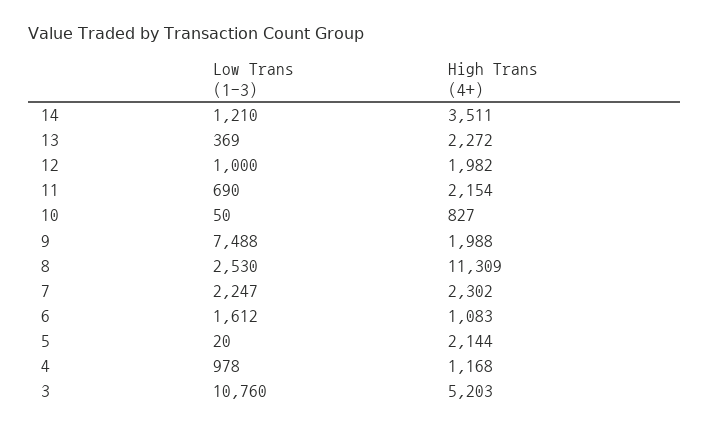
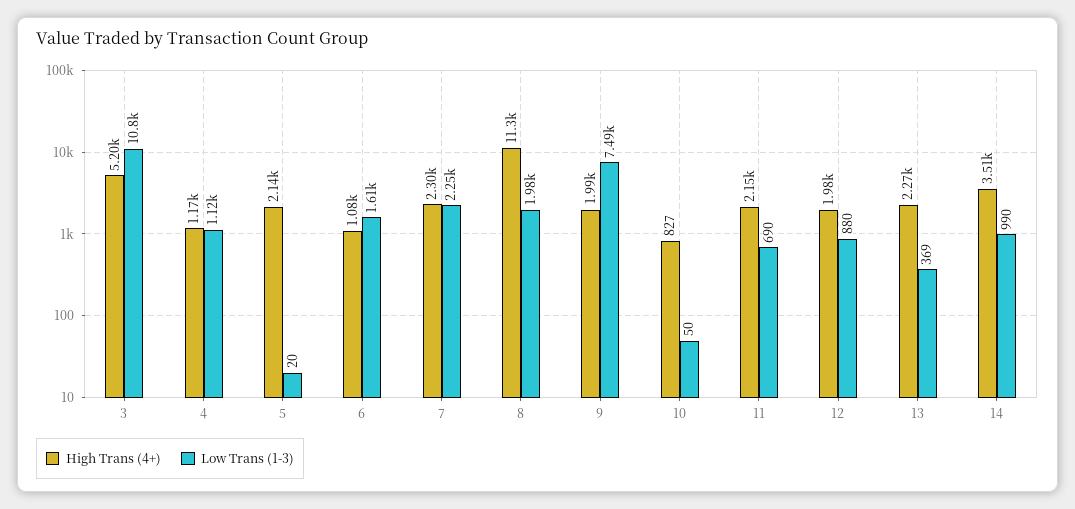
  {
    "Low Trans (1-3)": {
-     "14": 1210,
+     "14": 990,
      "13": 369,
-     "12": 1000,
+     "12": 880,
      "11": 690,
      "10": 50,
      "9": 7488,
-     "8": 2530,
+     "8": 1980,
      "7": 2247,
      "6": 1612,
      "5": 20,
-     "4": 978,
+     "4": 1120,
      "3": 10760
    },
    "High Trans (4+)": {
      "14": 3511,
      "13": 2272,
      "12": 1982,
      "11": 2154,
      "10": 827,
      "9": 1988,
      "8": 11309,
      "7": 2302,
      "6": 1083,
      "5": 2144,
      "4": 1168,
      "3": 5203
    }
  }

